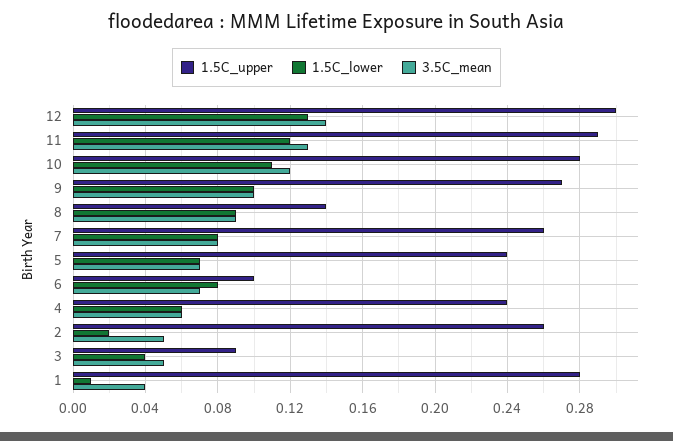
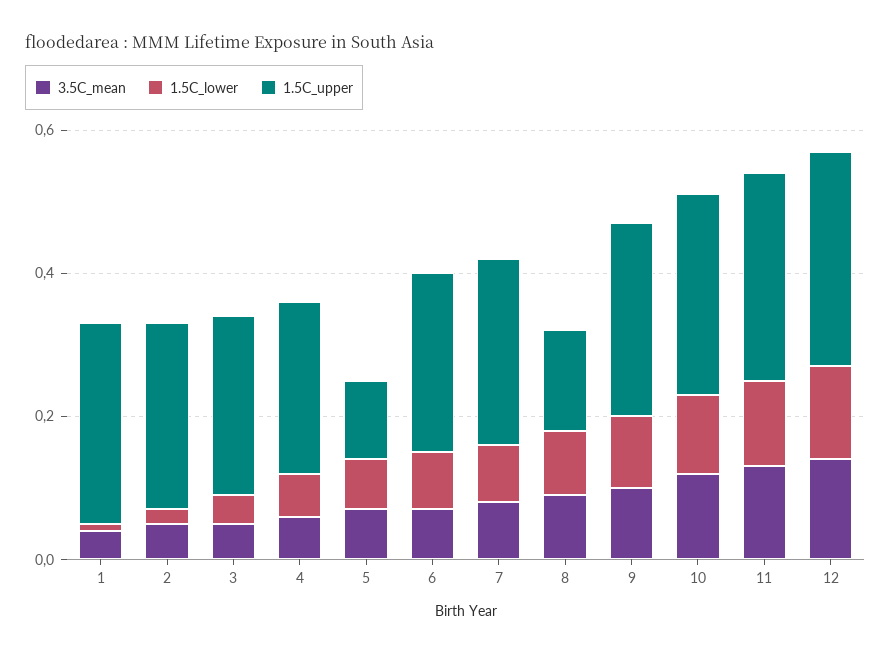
  {
    "1.5C_upper": {
      "12": 0.3,
      "11": 0.29,
      "10": 0.28,
      "9": 0.27,
      "8": 0.14,
      "7": 0.26,
-     "5": 0.24,
+     "5": 0.1,
-     "6": 0.1,
+     "6": 0.25,
      "4": 0.24,
      "2": 0.26,
-     "3": 0.09,
+     "3": 0.25,
      "1": 0.28
    },
    "1.5C_lower": {
      "12": 0.13,
      "11": 0.12,
      "10": 0.11,
      "9": 0.1,
      "8": 0.09,
      "7": 0.08,
      "5": 0.07,
      "6": 0.08,
      "4": 0.06,
      "2": 0.02,
      "3": 0.04,
      "1": 0.01
    },
    "3.5C_mean": {
      "12": 0.14,
      "11": 0.13,
      "10": 0.12,
      "9": 0.1,
      "8": 0.09,
      "7": 0.08,
      "5": 0.07,
      "6": 0.07,
      "4": 0.06,
      "2": 0.05,
      "3": 0.05,
      "1": 0.04
    }
  }

